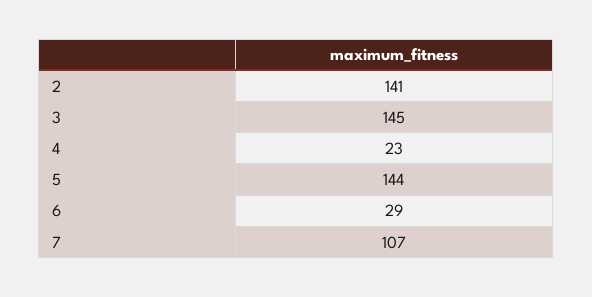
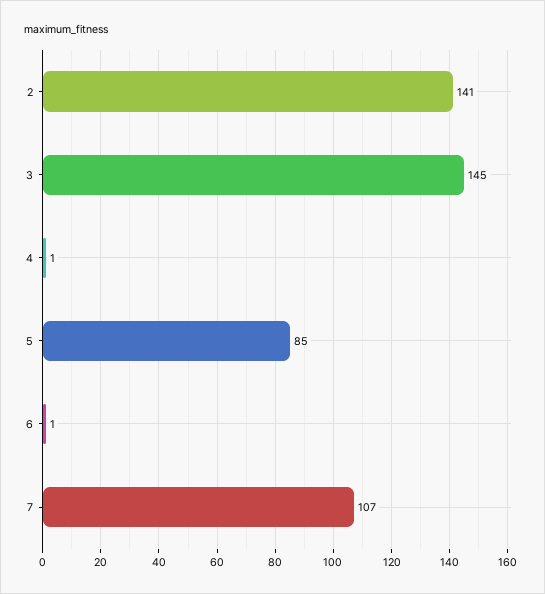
  {
    "2": 141,
    "3": 145,
-   "4": 23,
+   "4": 1,
-   "5": 144,
+   "5": 85,
-   "6": 29,
+   "6": 1,
    "7": 107
  }

